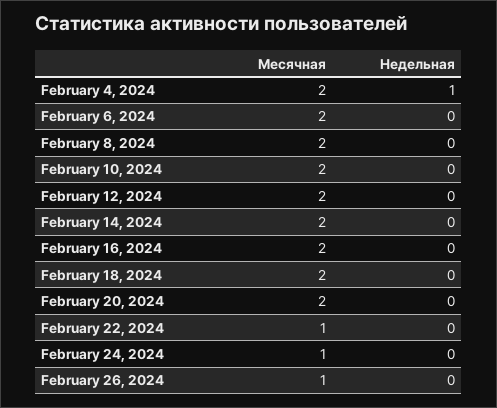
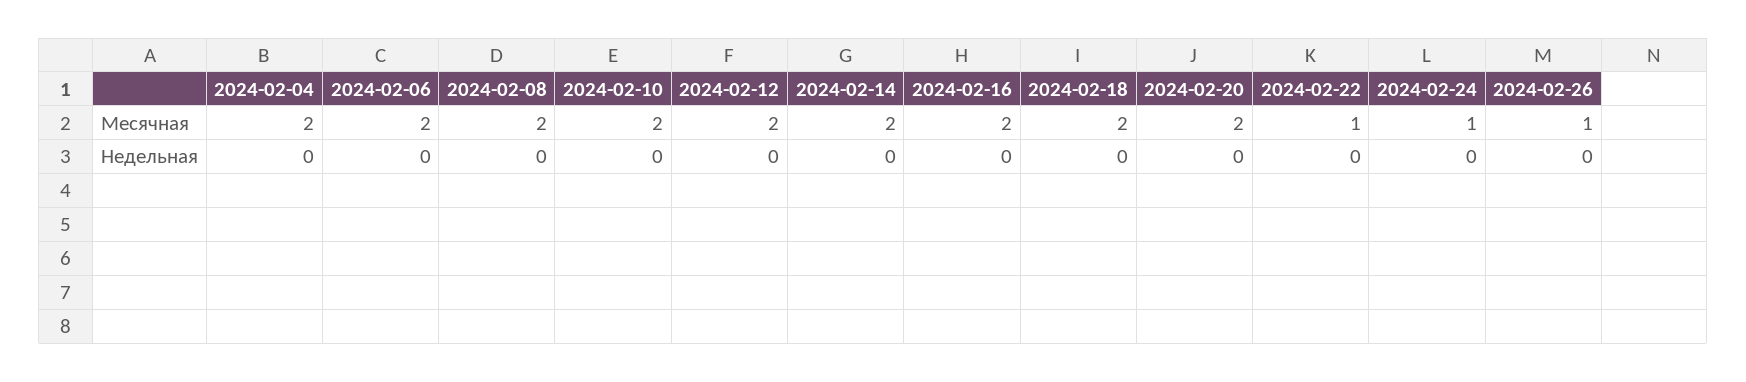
  {
    "Месячная": {
      "February 4, 2024": 2,
      "February 6, 2024": 2,
      "February 8, 2024": 2,
      "February 10, 2024": 2,
      "February 12, 2024": 2,
      "February 14, 2024": 2,
      "February 16, 2024": 2,
      "February 18, 2024": 2,
      "February 20, 2024": 2,
      "February 22, 2024": 1,
      "February 24, 2024": 1,
      "February 26, 2024": 1
    },
    "Недельная": {
-     "February 4, 2024": 1,
+     "February 4, 2024": 0,
      "February 6, 2024": 0,
      "February 8, 2024": 0,
      "February 10, 2024": 0,
      "February 12, 2024": 0,
      "February 14, 2024": 0,
      "February 16, 2024": 0,
      "February 18, 2024": 0,
      "February 20, 2024": 0,
      "February 22, 2024": 0,
      "February 24, 2024": 0,
      "February 26, 2024": 0
    }
  }

